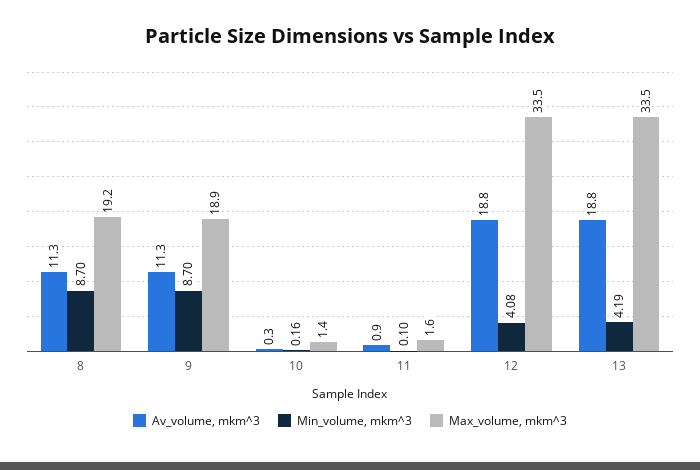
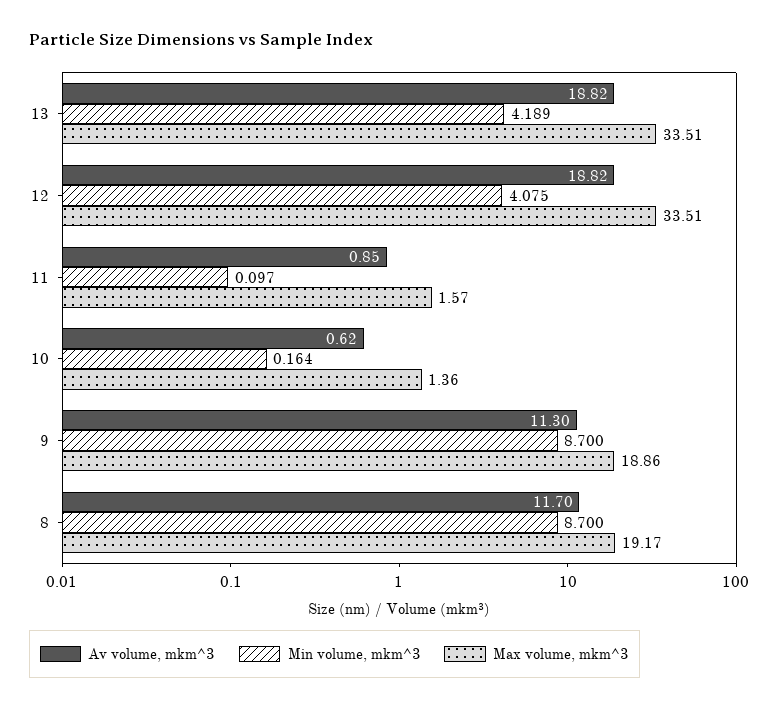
  {
    "Av_volume, mkm^3": {
-     "8": 11.3,
+     "8": 11.7,
      "9": 11.3,
-     "10": 0.3,
+     "10": 0.62,
      "11": 0.85,
      "12": 18.82,
      "13": 18.82
    },
    "Min_volume, mkm^3": {
      "8": 8.7,
      "9": 8.7,
      "10": 0.164,
      "11": 0.097,
      "12": 4.075,
      "13": 4.189
    },
    "Max_volume, mkm^3": {
      "8": 19.17,
      "9": 18.86,
      "10": 1.36,
      "11": 1.57,
      "12": 33.51,
      "13": 33.51
    }
  }

